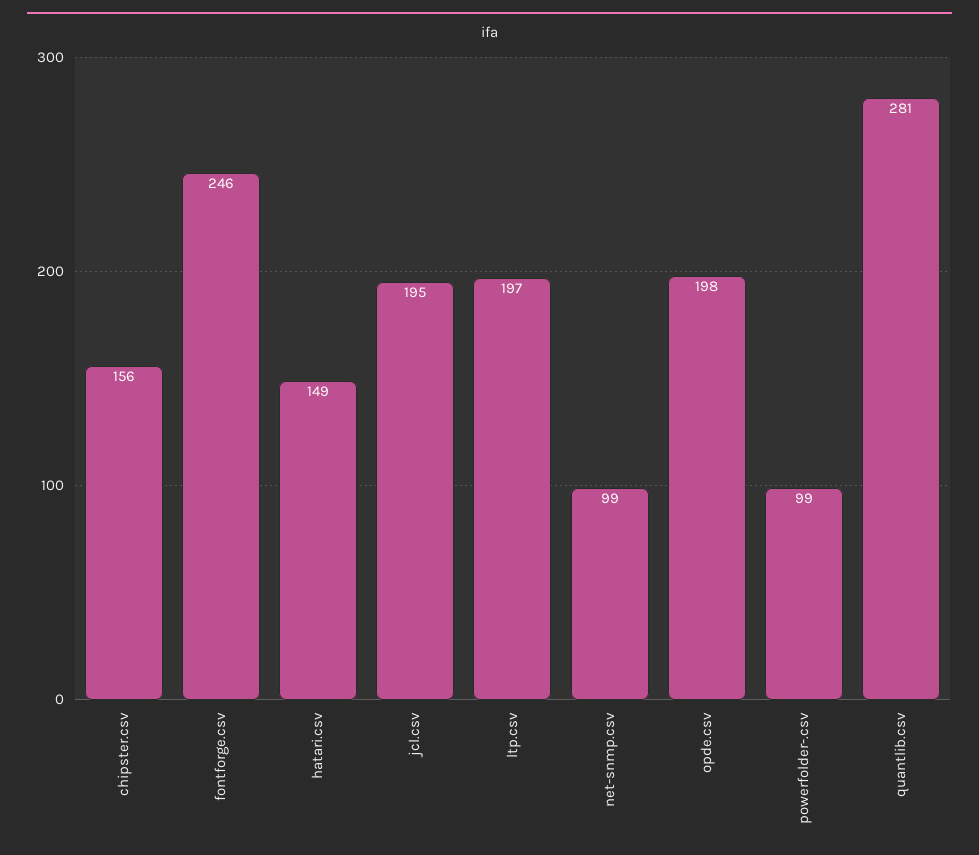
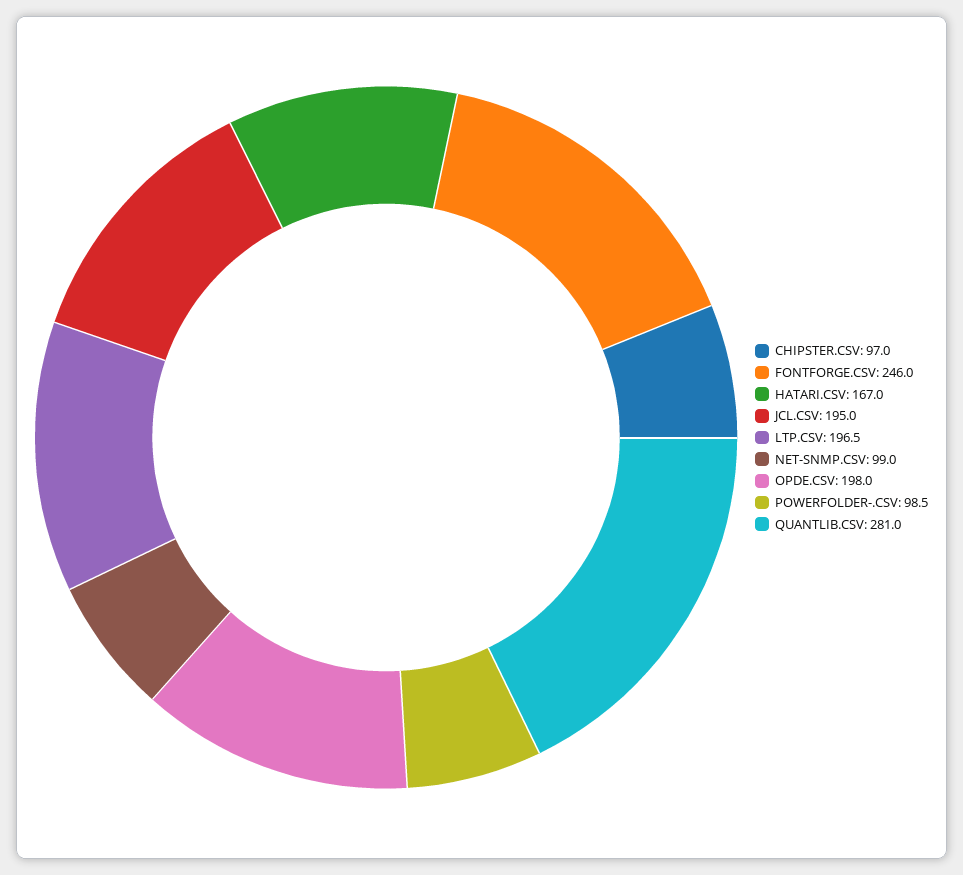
  {
-   "chipster.csv": 156,
+   "chipster.csv": 97,
    "fontforge.csv": 246,
-   "hatari.csv": 149,
+   "hatari.csv": 167,
    "jcl.csv": 195,
    "ltp.csv": 196.5,
    "net-snmp.csv": 99,
    "opde.csv": 198,
    "powerfolder-.csv": 98.5,
    "quantlib.csv": 281
  }

